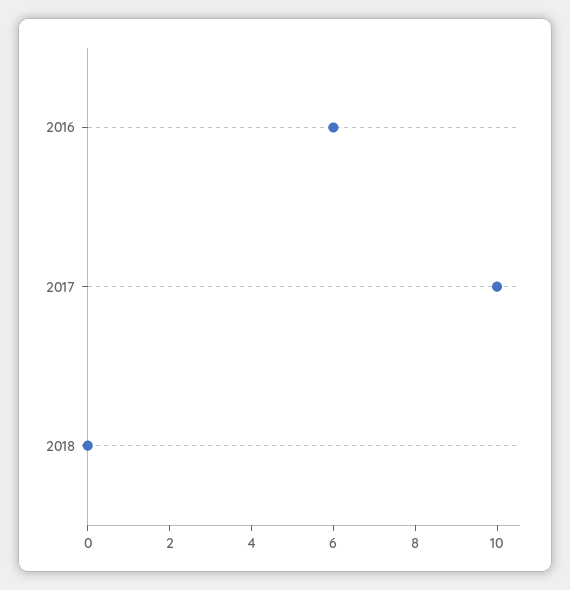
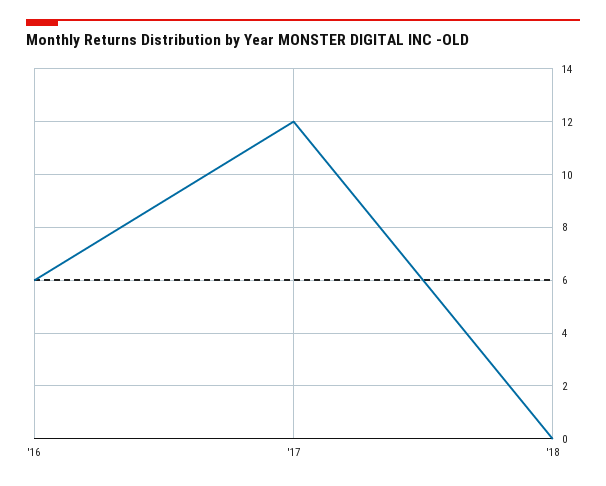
  {
    "2016": 6,
-   "2017": 10,
+   "2017": 12,
    "2018": 0
  }

